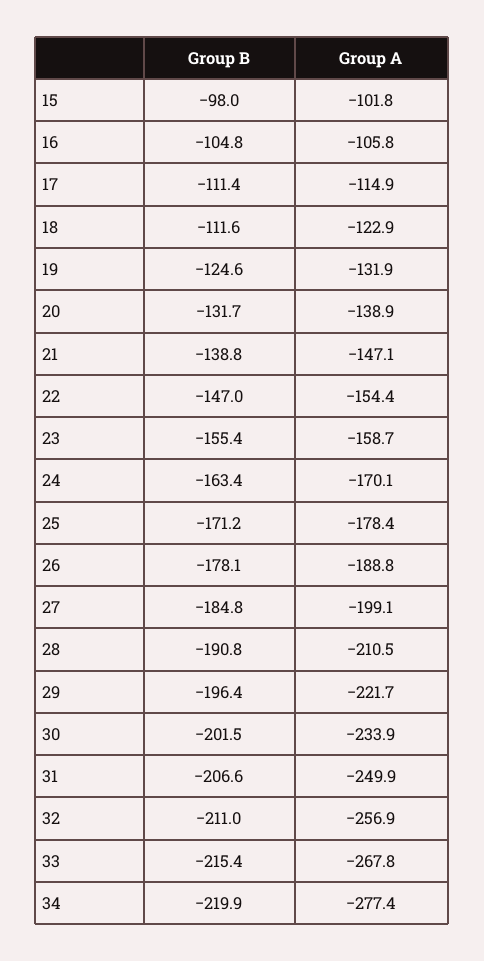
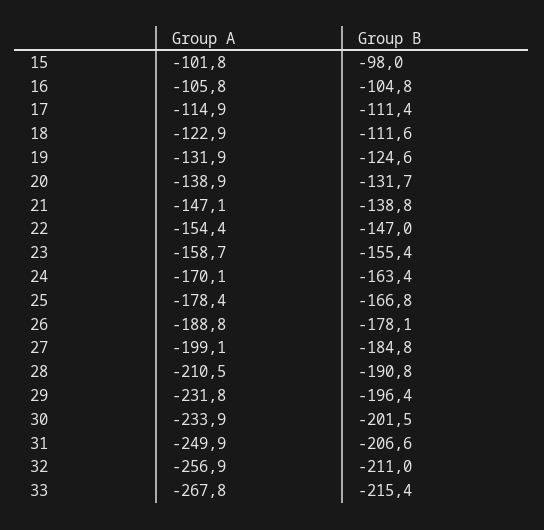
  {
    "Group B": {
      "15": -98,
      "16": -104.8,
      "17": -111.4,
      "18": -111.6,
      "19": -124.6,
      "20": -131.7,
      "21": -138.8,
      "22": -147,
      "23": -155.4,
      "24": -163.4,
-     "25": -171.2,
+     "25": -166.8,
      "26": -178.1,
      "27": -184.8,
      "28": -190.8,
      "29": -196.4,
      "30": -201.5,
      "31": -206.6,
      "32": -211,
-     "33": -215.4,
+     "33": -215.4
-     "34": -219.9
    },
    "Group A": {
      "15": -101.8,
      "16": -105.8,
      "17": -114.9,
      "18": -122.9,
      "19": -131.9,
      "20": -138.9,
      "21": -147.1,
      "22": -154.4,
      "23": -158.7,
      "24": -170.1,
      "25": -178.4,
      "26": -188.8,
      "27": -199.1,
      "28": -210.5,
-     "29": -221.7,
+     "29": -231.8,
      "30": -233.9,
      "31": -249.9,
      "32": -256.9,
-     "33": -267.8,
+     "33": -267.8
-     "34": -277.4
    }
  }

